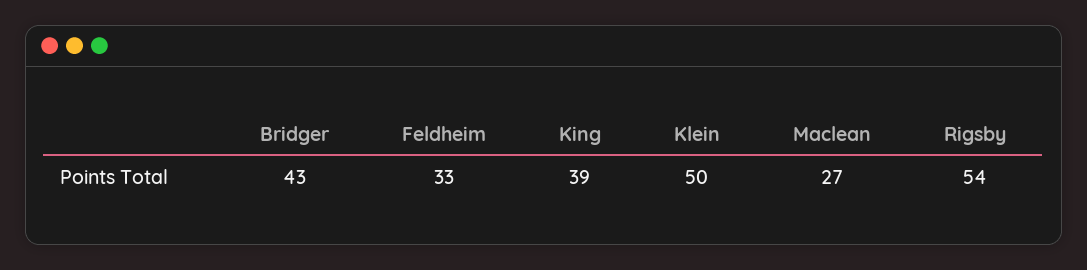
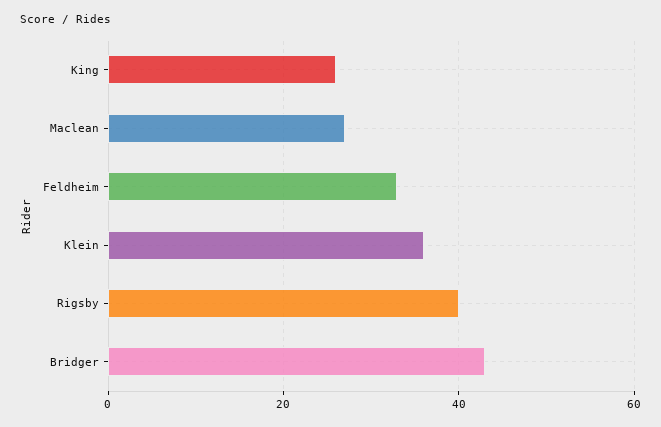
  {
    "Bridger": 43,
    "Feldheim": 33,
-   "King": 39,
+   "King": 25,
-   "Klein": 50,
+   "Klein": 35,
    "Maclean": 27,
-   "Rigsby": 54
+   "Rigsby": 40
  }

